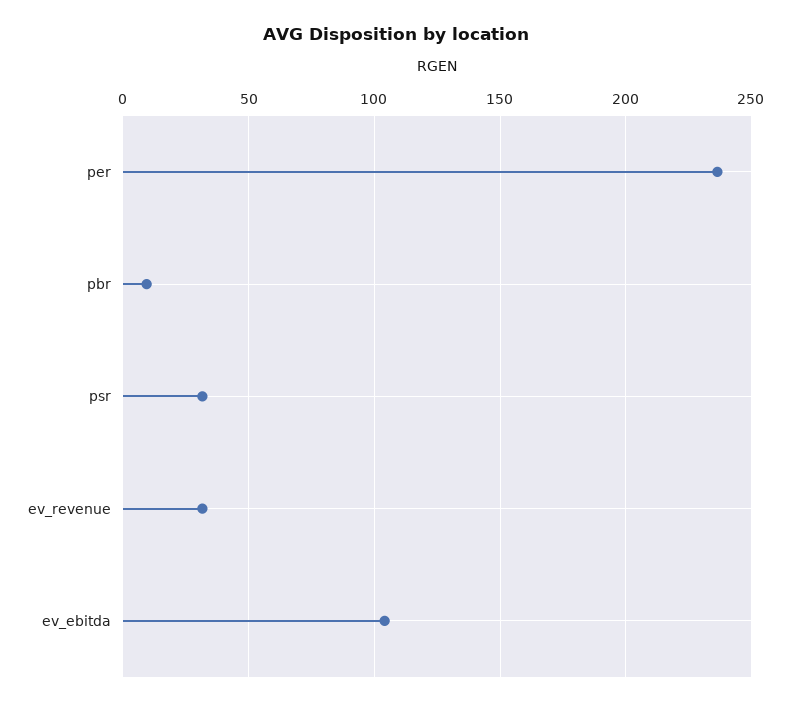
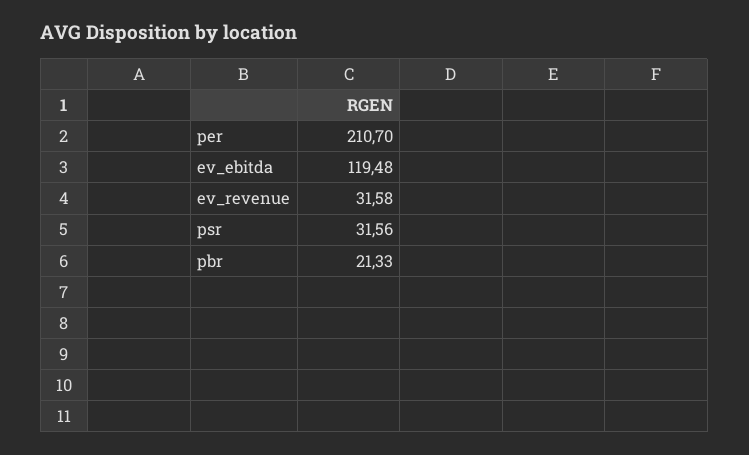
  {
-   "per": 235,
+   "per": 210.7,
-   "pbr": 10,
+   "pbr": 21.33,
    "psr": 31.56,
    "ev_revenue": 31.58,
-   "ev_ebitda": 105
+   "ev_ebitda": 119.48
  }

